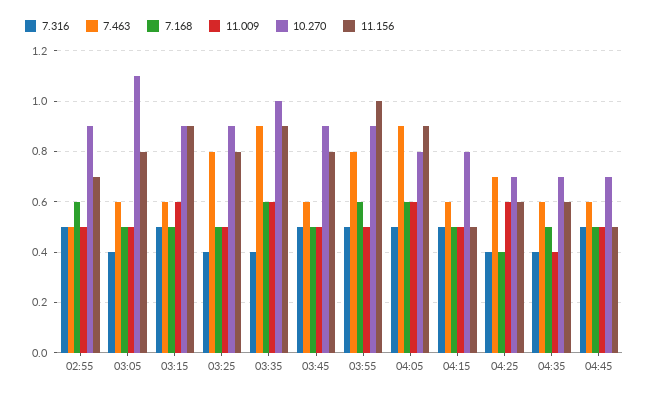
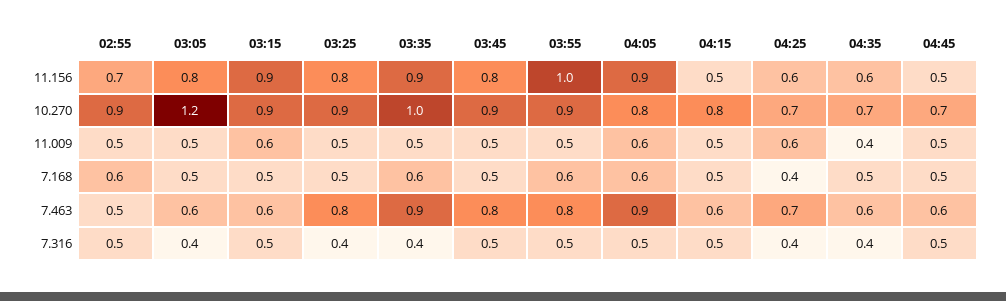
  {
    "7.316": {
      "02:55": 0.5,
      "03:05": 0.4,
      "03:15": 0.5,
      "03:25": 0.4,
      "03:35": 0.4,
      "03:45": 0.5,
      "03:55": 0.5,
      "04:05": 0.5,
      "04:15": 0.5,
      "04:25": 0.4,
      "04:35": 0.4,
      "04:45": 0.5
    },
    "7.463": {
      "02:55": 0.5,
      "03:05": 0.6,
      "03:15": 0.6,
      "03:25": 0.8,
      "03:35": 0.9,
-     "03:45": 0.6,
+     "03:45": 0.8,
      "03:55": 0.8,
      "04:05": 0.9,
      "04:15": 0.6,
      "04:25": 0.7,
      "04:35": 0.6,
      "04:45": 0.6
    },
    "7.168": {
      "02:55": 0.6,
      "03:05": 0.5,
      "03:15": 0.5,
      "03:25": 0.5,
      "03:35": 0.6,
      "03:45": 0.5,
      "03:55": 0.6,
      "04:05": 0.6,
      "04:15": 0.5,
      "04:25": 0.4,
      "04:35": 0.5,
      "04:45": 0.5
    },
    "11.009": {
      "02:55": 0.5,
      "03:05": 0.5,
      "03:15": 0.6,
      "03:25": 0.5,
-     "03:35": 0.6,
+     "03:35": 0.5,
      "03:45": 0.5,
      "03:55": 0.5,
      "04:05": 0.6,
      "04:15": 0.5,
      "04:25": 0.6,
      "04:35": 0.4,
      "04:45": 0.5
    },
    "10.270": {
      "02:55": 0.9,
-     "03:05": 1.1,
+     "03:05": 1.2,
      "03:15": 0.9,
      "03:25": 0.9,
      "03:35": 1,
      "03:45": 0.9,
      "03:55": 0.9,
      "04:05": 0.8,
      "04:15": 0.8,
      "04:25": 0.7,
      "04:35": 0.7,
      "04:45": 0.7
    },
    "11.156": {
      "02:55": 0.7,
      "03:05": 0.8,
      "03:15": 0.9,
      "03:25": 0.8,
      "03:35": 0.9,
      "03:45": 0.8,
      "03:55": 1,
      "04:05": 0.9,
      "04:15": 0.5,
      "04:25": 0.6,
      "04:35": 0.6,
      "04:45": 0.5
    }
  }

